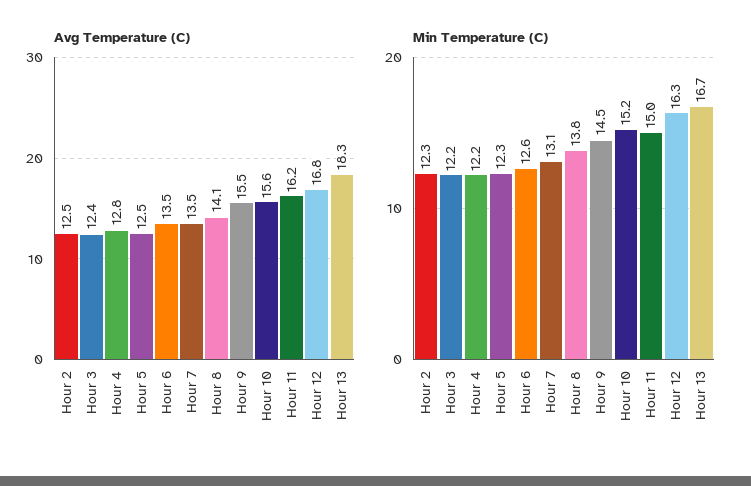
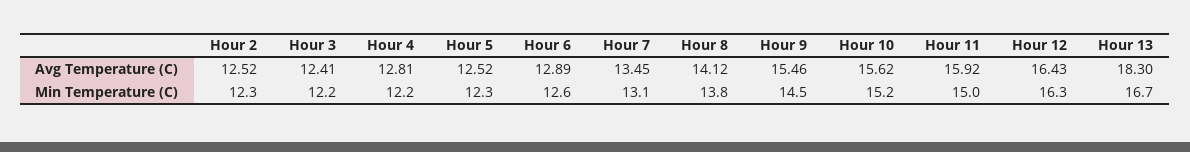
  {
    "Avg Temperature (C)": {
      "Hour 2": 12.52,
      "Hour 3": 12.41,
      "Hour 4": 12.81,
      "Hour 5": 12.52,
-     "Hour 6": 13.5,
+     "Hour 6": 12.89,
      "Hour 7": 13.45,
      "Hour 8": 14.12,
      "Hour 9": 15.46,
      "Hour 10": 15.62,
-     "Hour 11": 16.2,
+     "Hour 11": 15.92,
-     "Hour 12": 16.8,
+     "Hour 12": 16.43,
      "Hour 13": 18.3
    },
    "Min Temperature (C)": {
      "Hour 2": 12.3,
      "Hour 3": 12.2,
      "Hour 4": 12.2,
      "Hour 5": 12.3,
      "Hour 6": 12.6,
      "Hour 7": 13.1,
      "Hour 8": 13.8,
      "Hour 9": 14.5,
      "Hour 10": 15.2,
      "Hour 11": 15,
      "Hour 12": 16.3,
      "Hour 13": 16.7
    }
  }

